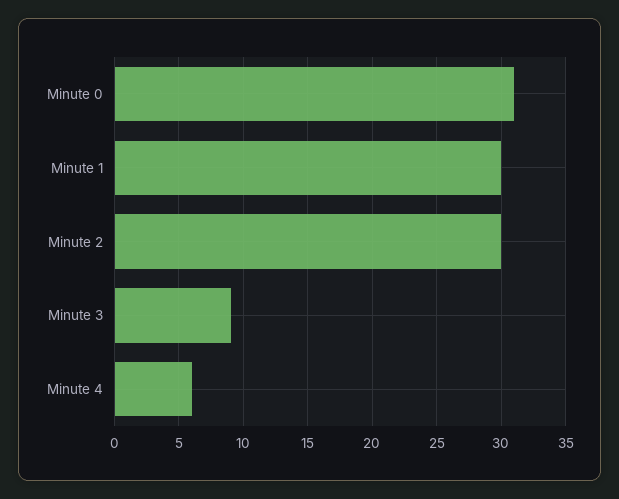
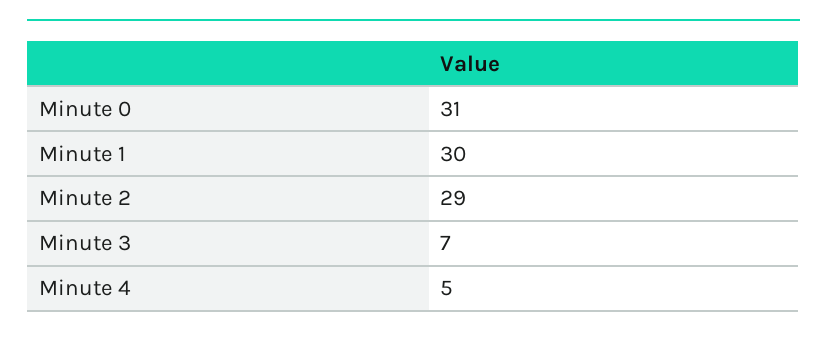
  {
    "Minute 0": 31,
    "Minute 1": 30,
-   "Minute 2": 30,
+   "Minute 2": 29,
-   "Minute 3": 9,
+   "Minute 3": 7,
-   "Minute 4": 6
+   "Minute 4": 5
  }

